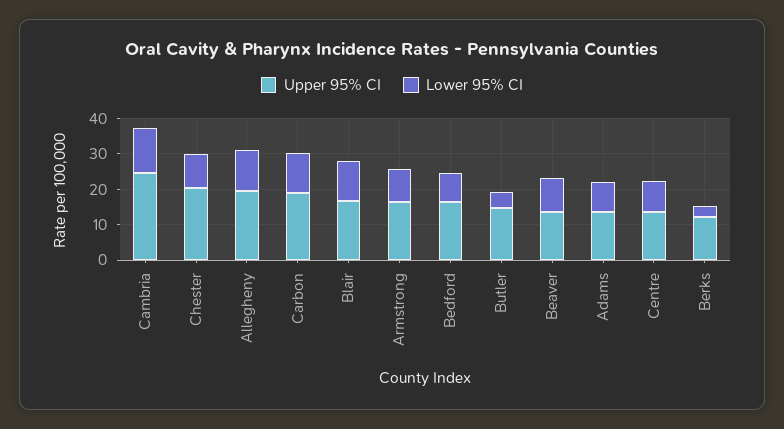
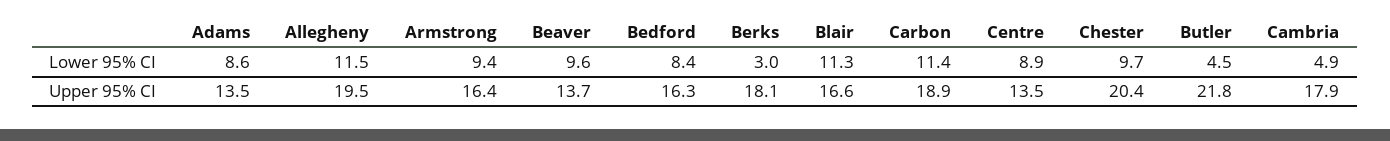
  {
    "Upper 95% CI": {
-     "Cambria": 25,
+     "Cambria": 17.9,
      "Chester": 20.4,
      "Allegheny": 19.5,
      "Carbon": 18.9,
      "Blair": 16.6,
      "Armstrong": 16.4,
      "Bedford": 16.3,
-     "Butler": 15,
+     "Butler": 21.8,
      "Beaver": 13.7,
      "Adams": 13.5,
      "Centre": 13.5,
-     "Berks": 12.5
+     "Berks": 18.1
    },
    "Lower 95% CI": {
-     "Cambria": 12.5,
+     "Cambria": 4.9,
      "Chester": 9.7,
      "Allegheny": 11.5,
      "Carbon": 11.4,
      "Blair": 11.3,
      "Armstrong": 9.4,
      "Bedford": 8.4,
      "Butler": 4.5,
      "Beaver": 9.6,
      "Adams": 8.6,
      "Centre": 8.9,
      "Berks": 3
    }
  }

